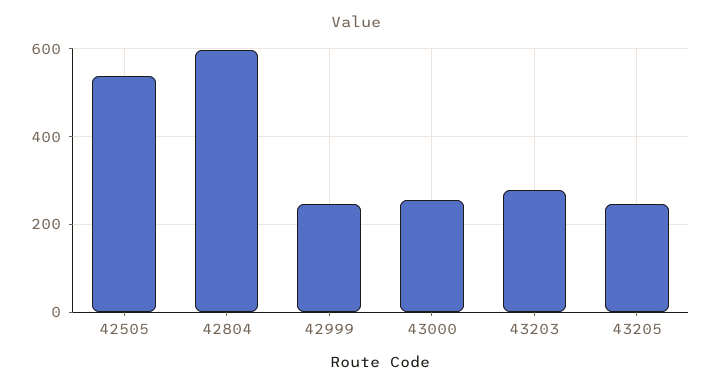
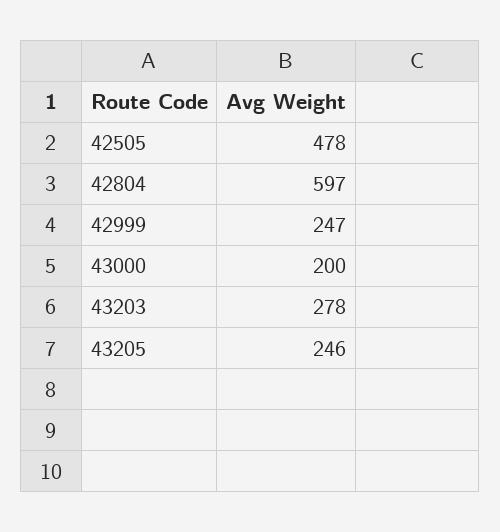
  {
-   "42505": 540,
+   "42505": 478,
    "42804": 597,
    "42999": 247,
-   "43000": 260,
+   "43000": 200,
    "43203": 278,
    "43205": 246
  }

